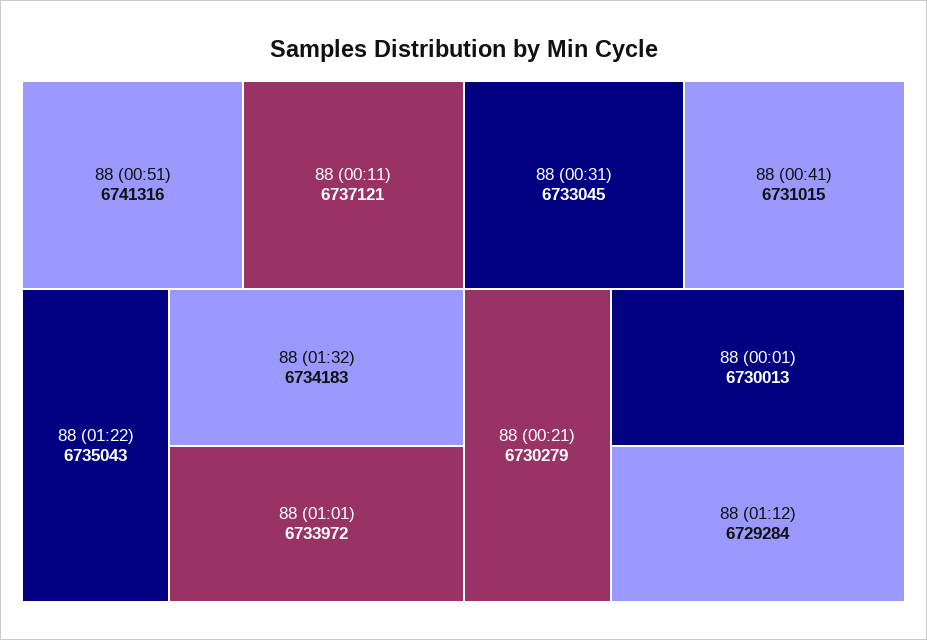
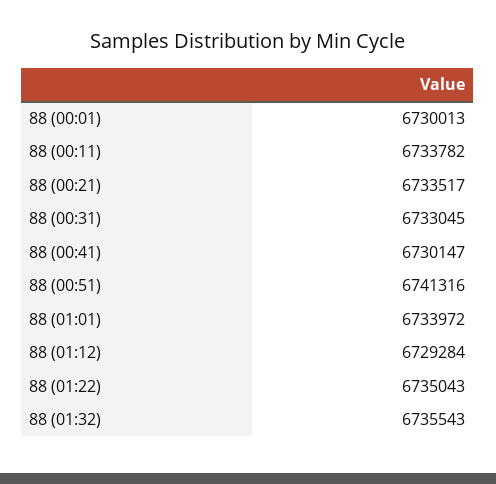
  {
    "88 (00:51)": 6741316,
-   "88 (00:11)": 6737121,
+   "88 (00:11)": 6733782,
    "88 (01:22)": 6735043,
-   "88 (01:32)": 6734183,
+   "88 (01:32)": 6735543,
    "88 (01:01)": 6733972,
    "88 (00:31)": 6733045,
-   "88 (00:41)": 6731015,
+   "88 (00:41)": 6730147,
-   "88 (00:21)": 6730279,
+   "88 (00:21)": 6733517,
    "88 (00:01)": 6730013,
    "88 (01:12)": 6729284
  }

